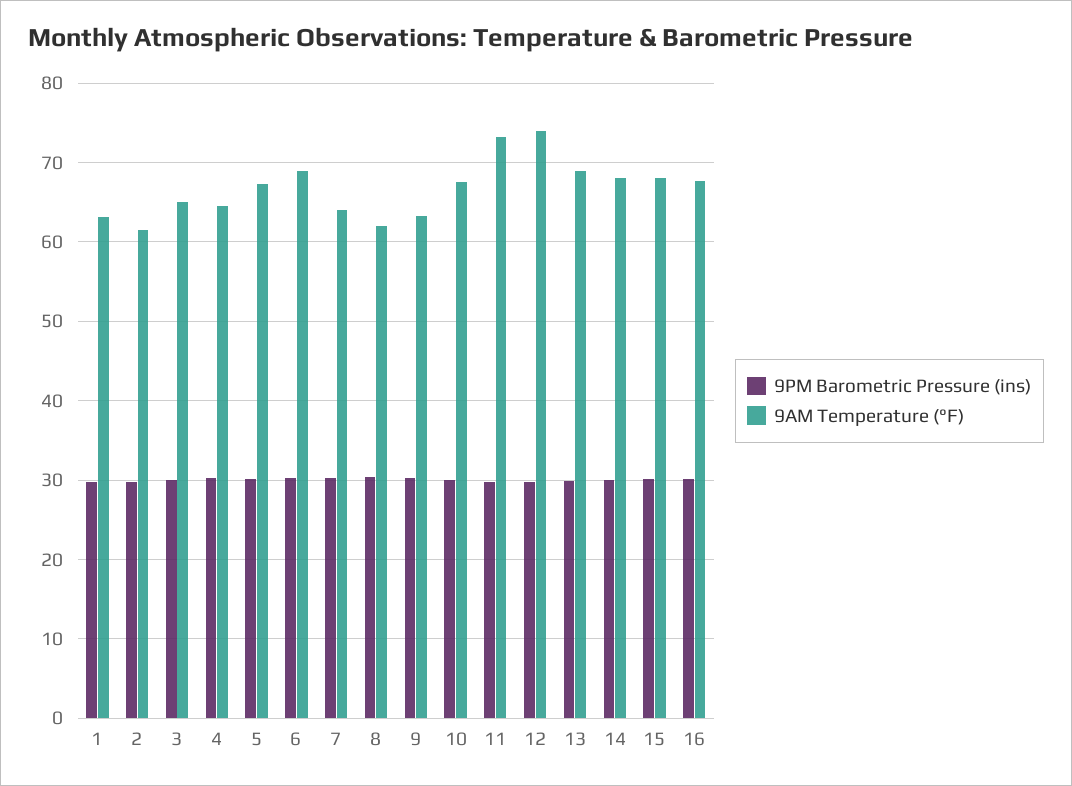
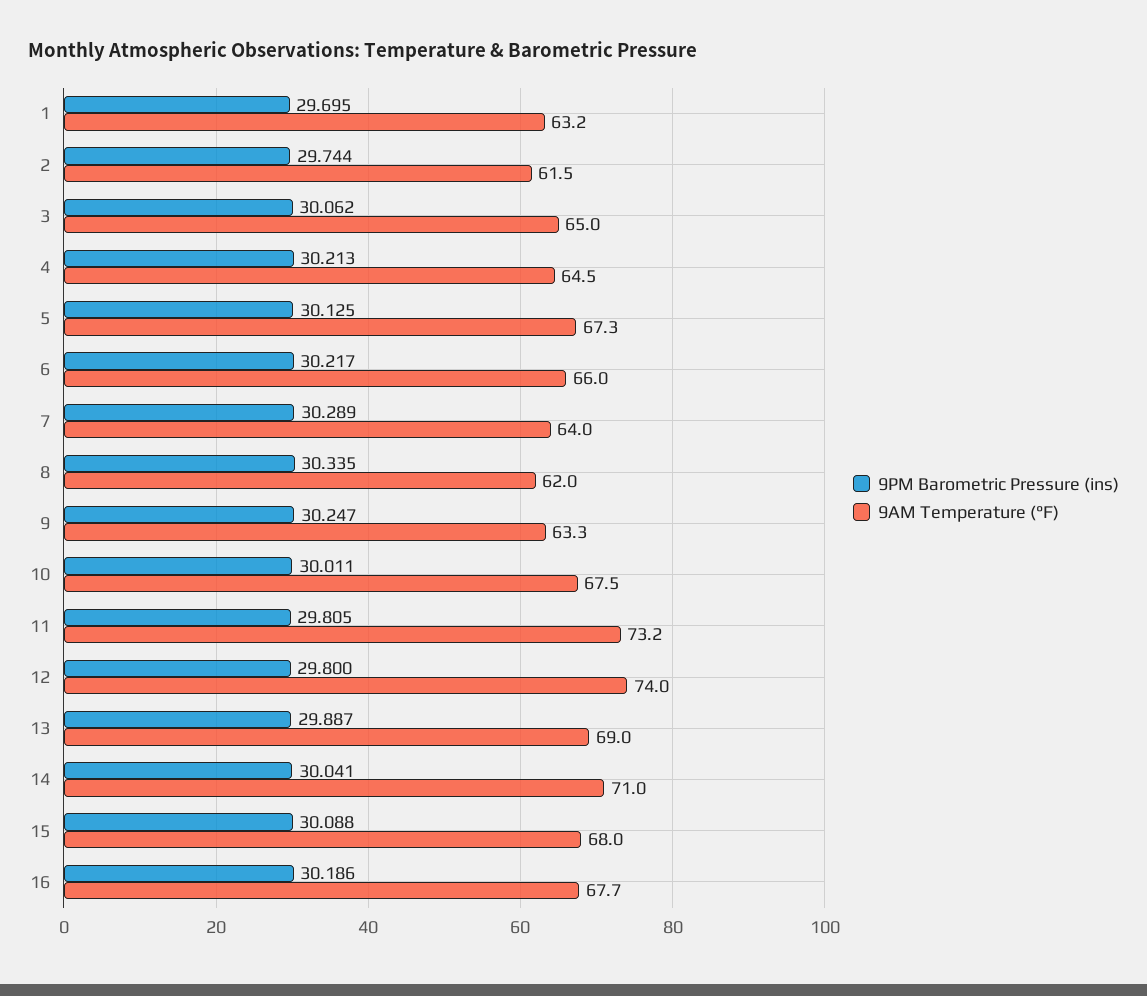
  {
    "9PM Barometric Pressure (ins)": {
      "1": 29.695,
      "2": 29.744,
      "3": 30.062,
      "4": 30.213,
      "5": 30.125,
      "6": 30.217,
      "7": 30.289,
      "8": 30.335,
      "9": 30.247,
      "10": 30.011,
      "11": 29.805,
      "12": 29.8,
      "13": 29.887,
      "14": 30.041,
      "15": 30.088,
      "16": 30.186
    },
    "9AM Temperature (°F)": {
      "1": 63.2,
      "2": 61.5,
      "3": 65,
      "4": 64.5,
      "5": 67.3,
-     "6": 69,
+     "6": 66,
      "7": 64,
      "8": 62,
      "9": 63.3,
      "10": 67.5,
      "11": 73.2,
      "12": 74,
      "13": 69,
-     "14": 68,
+     "14": 71,
      "15": 68,
      "16": 67.7
    }
  }

